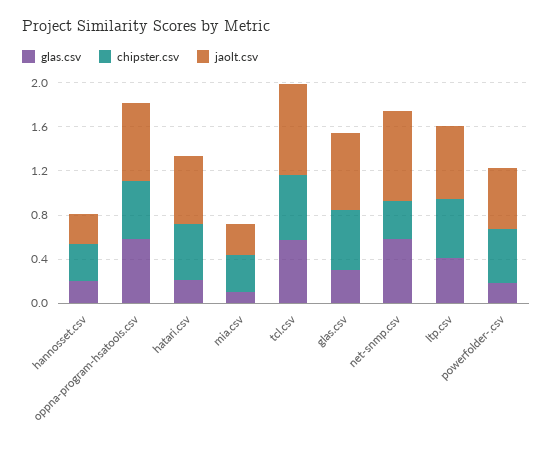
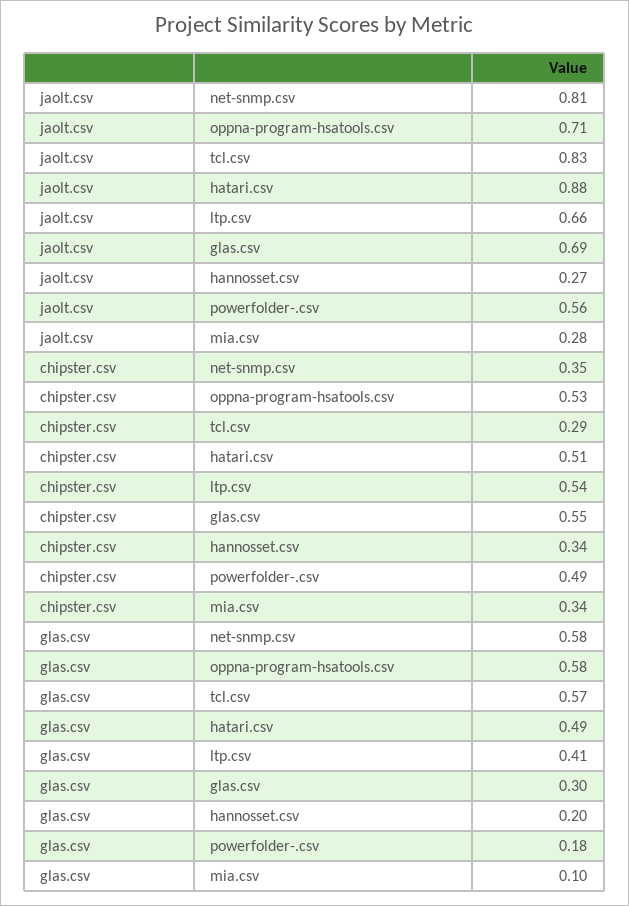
  {
    "glas.csv": {
      "hannosset.csv": 0.2,
      "oppna-program-hsatools.csv": 0.58,
-     "hatari.csv": 0.2,
+     "hatari.csv": 0.49,
      "mia.csv": 0.1,
      "tcl.csv": 0.57,
      "glas.csv": 0.3,
      "net-snmp.csv": 0.58,
      "ltp.csv": 0.41,
      "powerfolder-.csv": 0.18
    },
    "chipster.csv": {
      "hannosset.csv": 0.34,
      "oppna-program-hsatools.csv": 0.53,
      "hatari.csv": 0.51,
      "mia.csv": 0.34,
-     "tcl.csv": 0.6,
+     "tcl.csv": 0.29,
      "glas.csv": 0.55,
      "net-snmp.csv": 0.35,
      "ltp.csv": 0.54,
      "powerfolder-.csv": 0.49
    },
    "jaolt.csv": {
      "hannosset.csv": 0.27,
      "oppna-program-hsatools.csv": 0.71,
-     "hatari.csv": 0.6,
+     "hatari.csv": 0.88,
      "mia.csv": 0.28,
      "tcl.csv": 0.83,
      "glas.csv": 0.69,
      "net-snmp.csv": 0.81,
      "ltp.csv": 0.66,
      "powerfolder-.csv": 0.56
    }
  }

